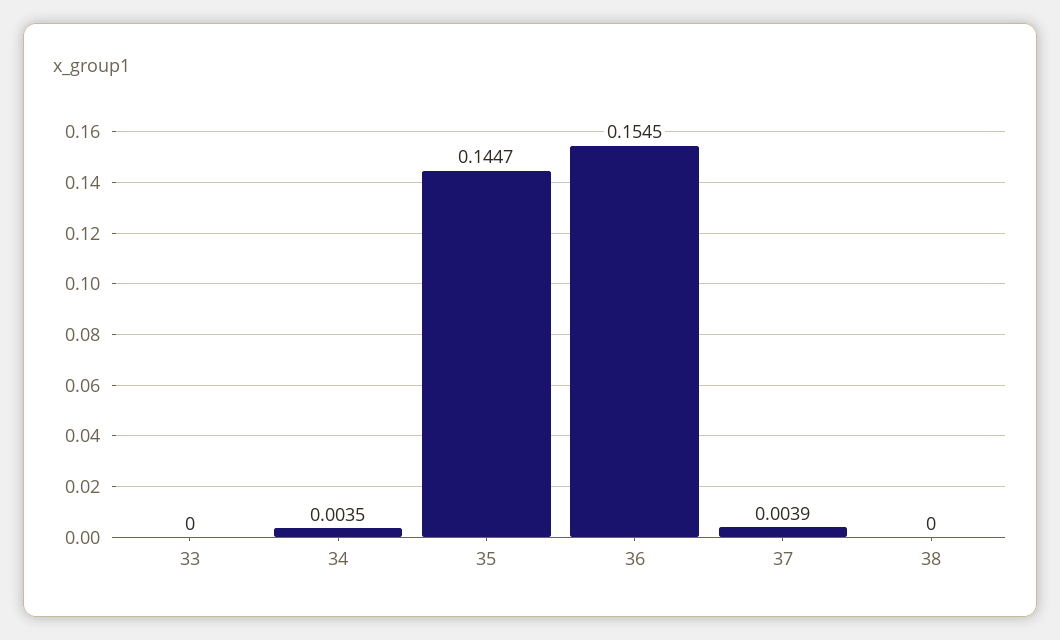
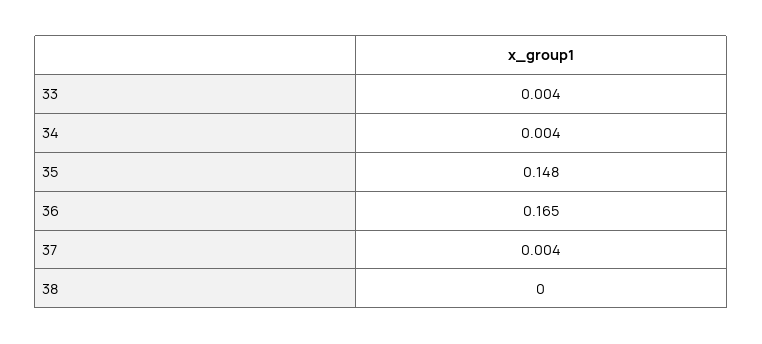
  {
-   "33": 0,
+   "33": 0.004,
    "34": 0.0035,
-   "35": 0.1447,
+   "35": 0.148,
-   "36": 0.1545,
+   "36": 0.165,
    "37": 0.0039,
    "38": 0
  }

